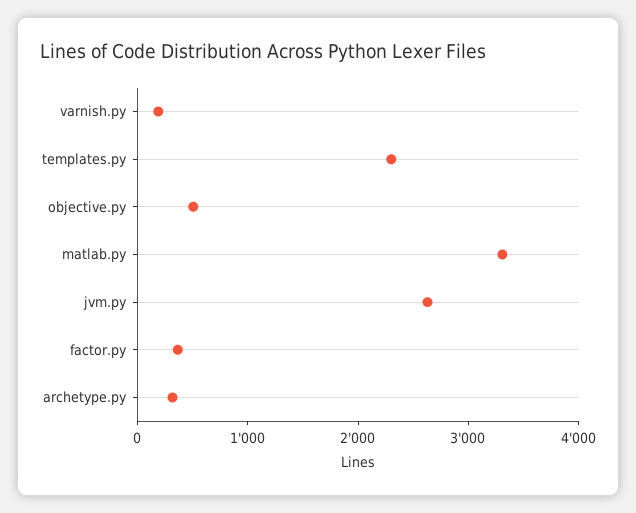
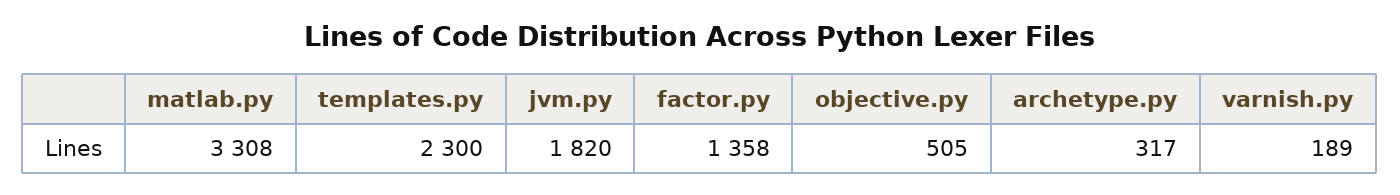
  {
    "varnish.py": 189,
    "templates.py": 2300,
    "objective.py": 505,
    "matlab.py": 3308,
-   "jvm.py": 2600,
+   "jvm.py": 1820,
-   "factor.py": 400,
+   "factor.py": 1358,
    "archetype.py": 317
  }

